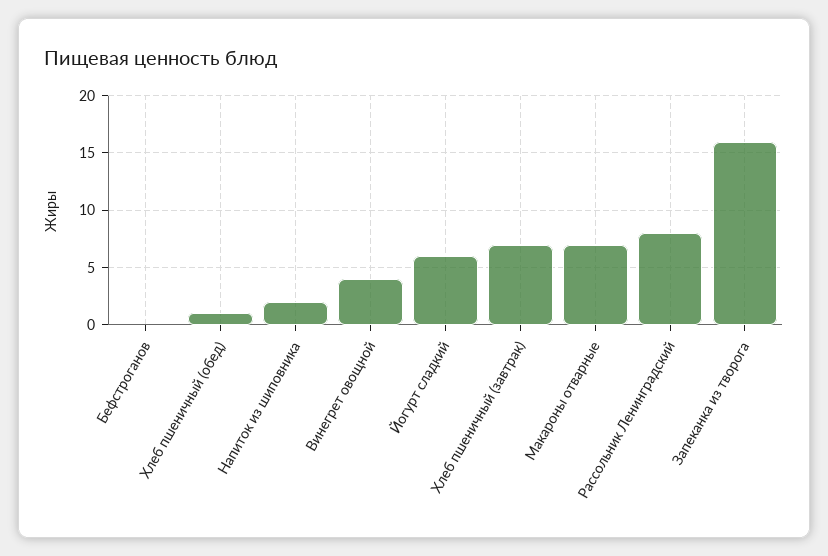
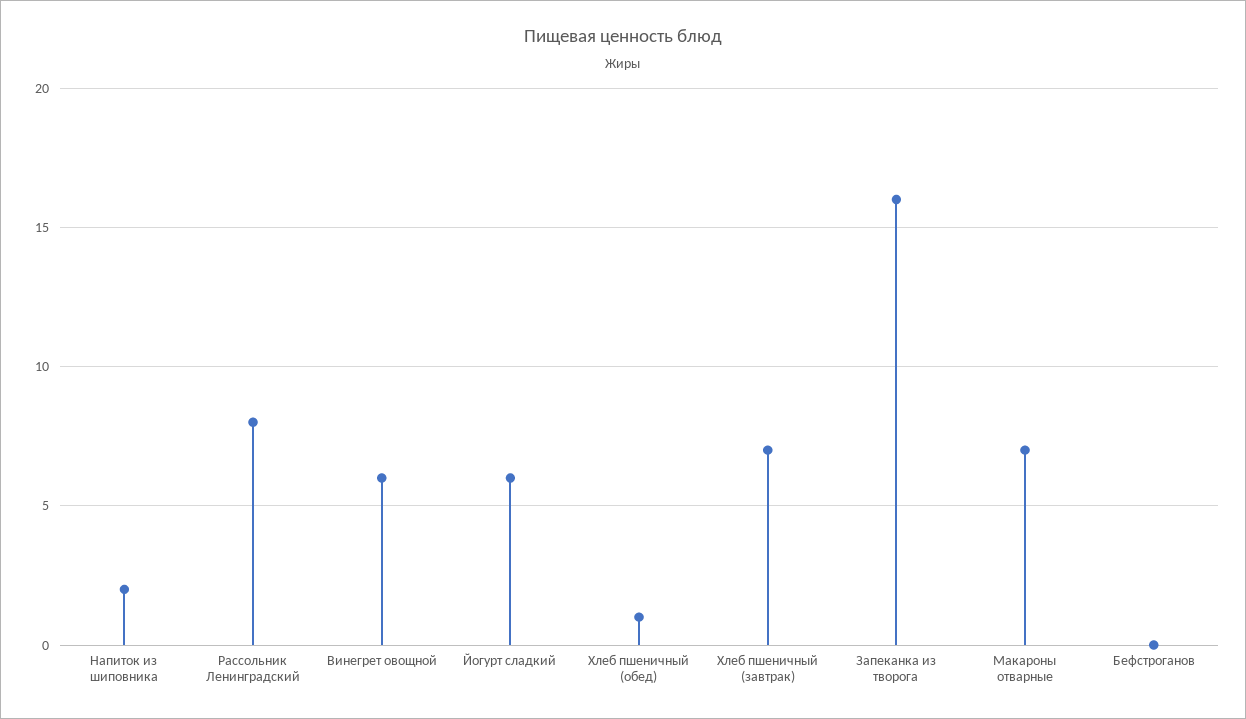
  {
    "Бефстроганов": 0,
    "Хлеб пшеничный (обед)": 1,
    "Напиток из шиповника": 2,
-   "Винегрет овощной": 4,
+   "Винегрет овощной": 6,
    "Йогурт сладкий": 6,
    "Хлеб пшеничный (завтрак)": 7,
    "Макароны отварные": 7,
    "Рассольник Ленинградский": 8,
    "Запеканка из творога": 16
  }

